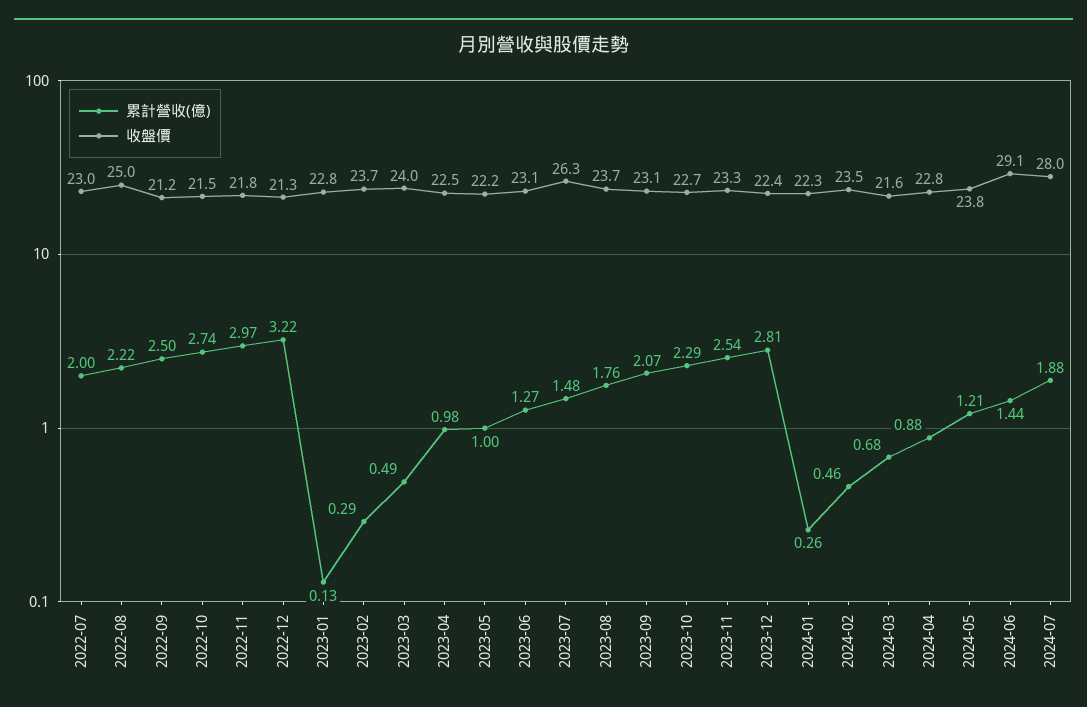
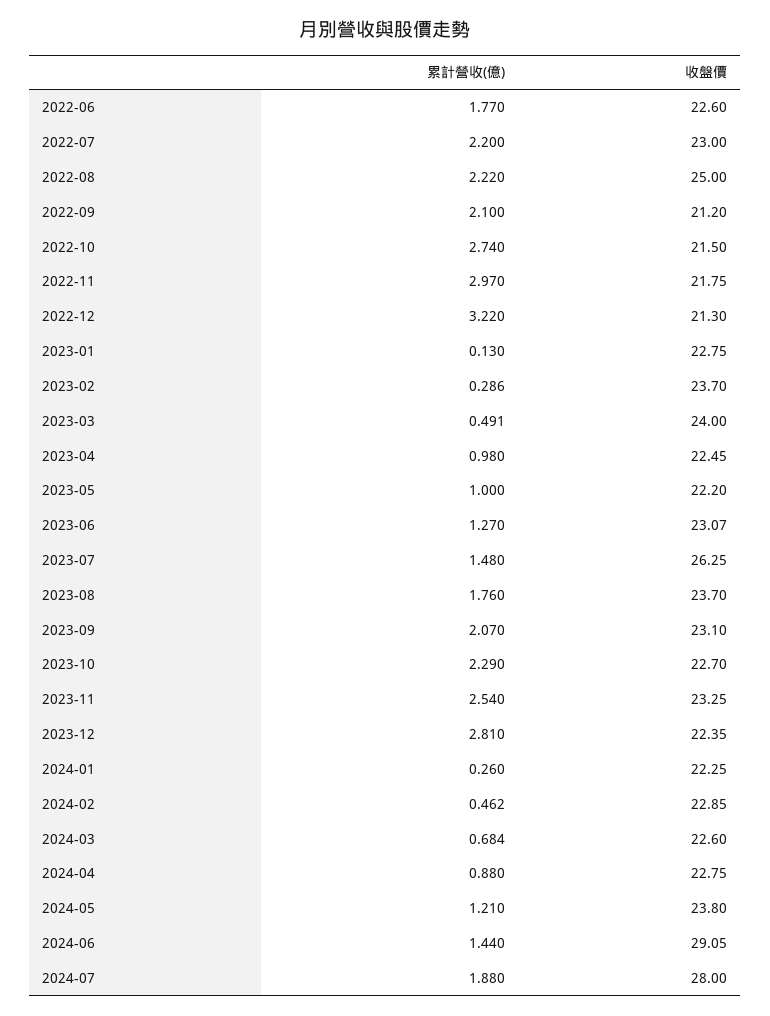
  {
    "累計營收(億)": {
-     "2022-07": 2,
+     "2022-07": 2.2,
      "2022-08": 2.22,
-     "2022-09": 2.5,
+     "2022-09": 2.1,
      "2022-10": 2.74,
      "2022-11": 2.97,
      "2022-12": 3.22,
      "2023-01": 0.13,
      "2023-02": 0.286,
      "2023-03": 0.491,
      "2023-04": 0.98,
      "2023-05": 1,
      "2023-06": 1.27,
      "2023-07": 1.48,
      "2023-08": 1.76,
      "2023-09": 2.07,
      "2023-10": 2.29,
      "2023-11": 2.54,
      "2023-12": 2.81,
      "2024-01": 0.26,
      "2024-02": 0.462,
      "2024-03": 0.684,
      "2024-04": 0.88,
      "2024-05": 1.21,
      "2024-06": 1.44,
-     "2024-07": 1.88
+     "2024-07": 1.88,
+     "2022-06": 1.77
    },
    "收盤價": {
      "2022-07": 23,
      "2022-08": 25,
      "2022-09": 21.2,
      "2022-10": 21.5,
      "2022-11": 21.75,
      "2022-12": 21.3,
      "2023-01": 22.75,
      "2023-02": 23.7,
      "2023-03": 24,
      "2023-04": 22.45,
      "2023-05": 22.2,
      "2023-06": 23.07,
      "2023-07": 26.25,
      "2023-08": 23.7,
      "2023-09": 23.1,
      "2023-10": 22.7,
      "2023-11": 23.25,
      "2023-12": 22.35,
      "2024-01": 22.25,
-     "2024-02": 23.5,
+     "2024-02": 22.85,
-     "2024-03": 21.6,
+     "2024-03": 22.6,
      "2024-04": 22.75,
      "2024-05": 23.8,
      "2024-06": 29.05,
-     "2024-07": 28
+     "2024-07": 28,
+     "2022-06": 22.6
    }
  }

